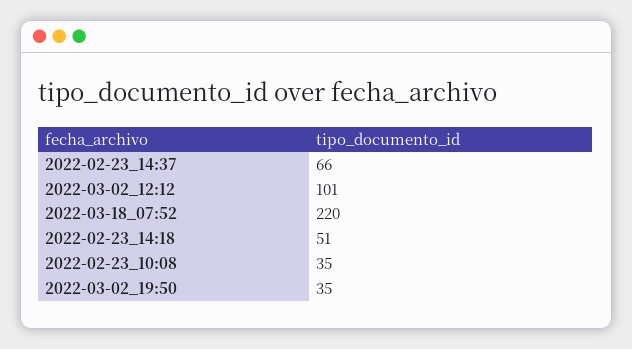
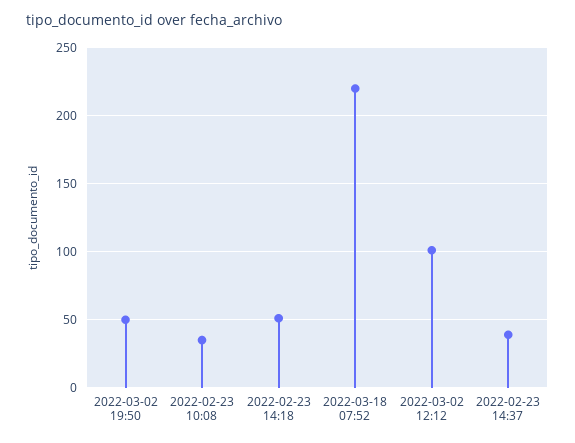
  {
-   "2022-02-23_14:37": 66,
+   "2022-02-23_14:37": 40,
    "2022-03-02_12:12": 101,
    "2022-03-18_07:52": 220,
    "2022-02-23_14:18": 51,
    "2022-02-23_10:08": 35,
-   "2022-03-02_19:50": 35
+   "2022-03-02_19:50": 50
  }

